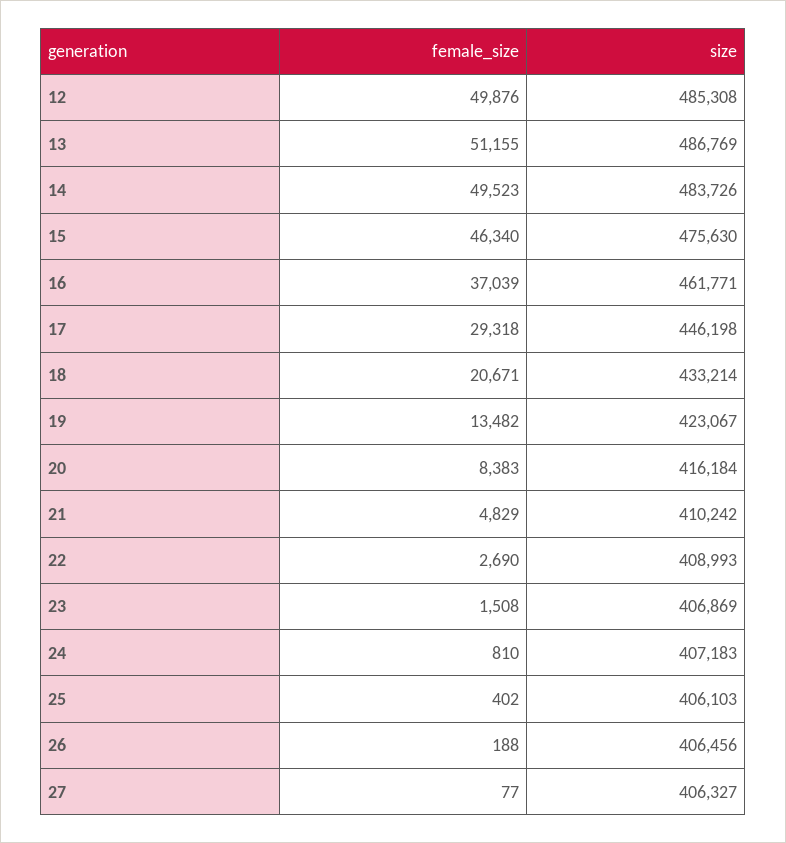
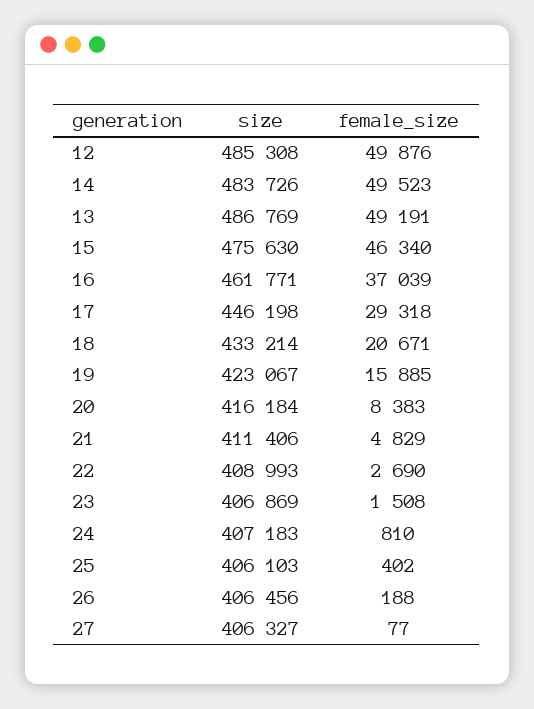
  {
    "female_size": {
      "12": 49876,
-     "13": 51155,
+     "13": 49191,
      "14": 49523,
      "15": 46340,
      "16": 37039,
      "17": 29318,
      "18": 20671,
-     "19": 13482,
+     "19": 15885,
      "20": 8383,
      "21": 4829,
      "22": 2690,
      "23": 1508,
      "24": 810,
      "25": 402,
      "26": 188,
      "27": 77
    },
    "size": {
      "12": 485308,
      "13": 486769,
      "14": 483726,
      "15": 475630,
      "16": 461771,
      "17": 446198,
      "18": 433214,
      "19": 423067,
      "20": 416184,
-     "21": 410242,
+     "21": 411406,
      "22": 408993,
      "23": 406869,
      "24": 407183,
      "25": 406103,
      "26": 406456,
      "27": 406327
    }
  }

